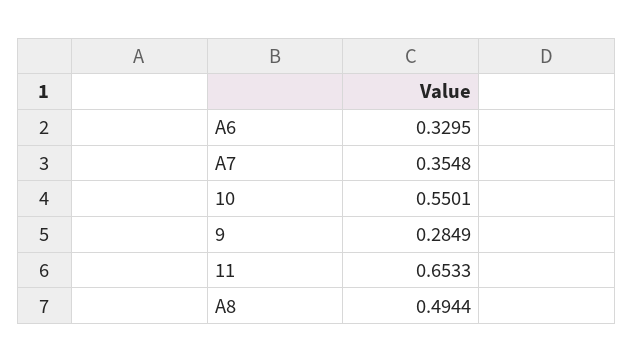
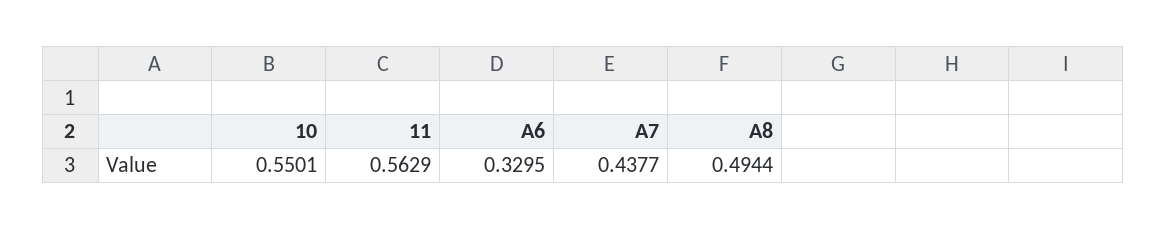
  {
    "A6": 0.3295,
-   "A7": 0.3548,
+   "A7": 0.4377,
    "10": 0.5501,
-   "9": 0.2849,
-   "11": 0.6533,
+   "11": 0.5629,
    "A8": 0.4944
  }

